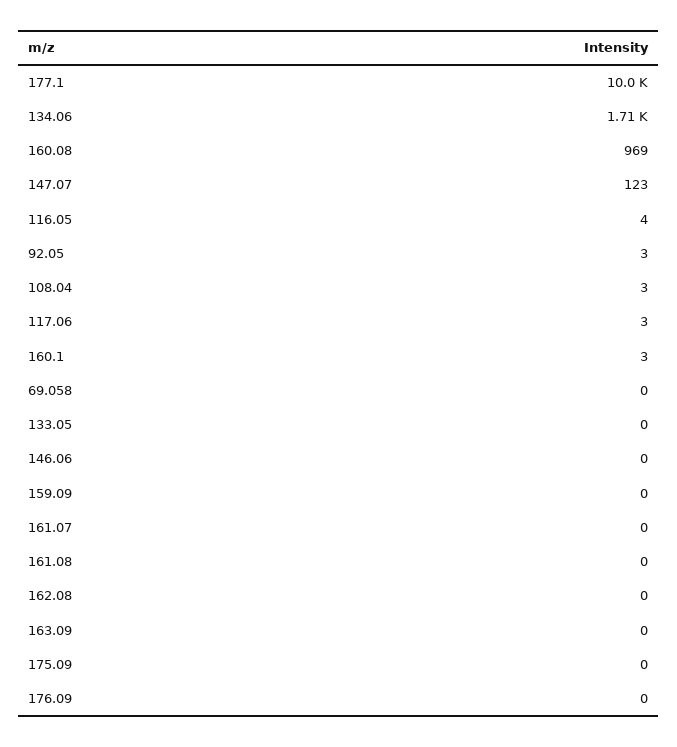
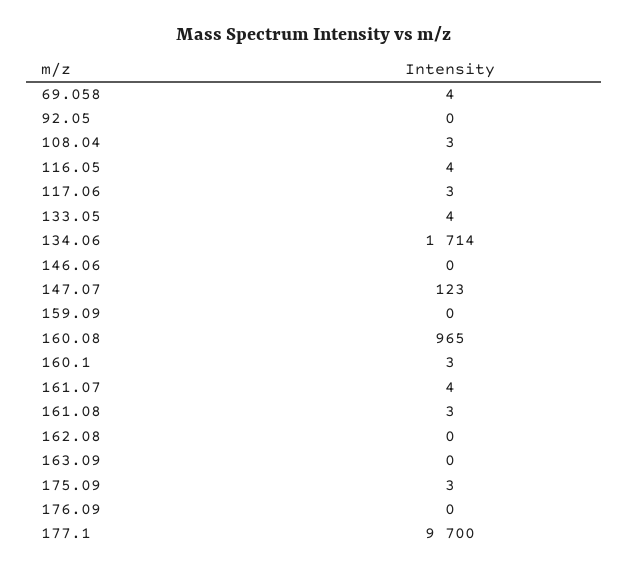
  {
-   "177.1": 10000,
+   "177.1": 9700,
    "134.06": 1714,
-   "160.08": 969,
+   "160.08": 965,
    "147.07": 123,
    "116.05": 4,
-   "92.05": 3,
+   "92.05": 0,
    "108.04": 3,
    "117.06": 3,
    "160.1": 3,
-   "69.058": 0,
+   "69.058": 4,
-   "133.05": 0,
+   "133.05": 4,
    "146.06": 0,
    "159.09": 0,
-   "161.07": 0,
+   "161.07": 4,
-   "161.08": 0,
+   "161.08": 3,
    "162.08": 0,
    "163.09": 0,
-   "175.09": 0,
+   "175.09": 3,
    "176.09": 0
  }

